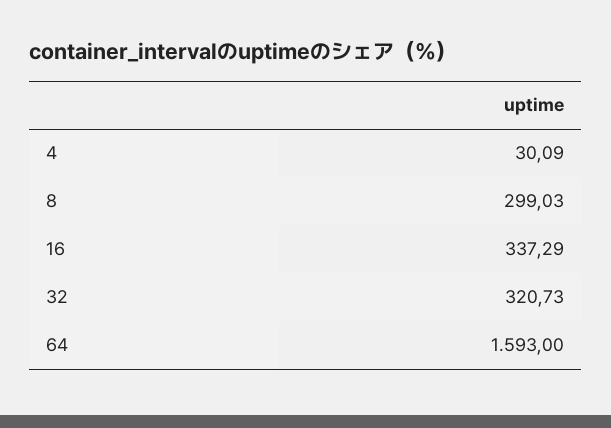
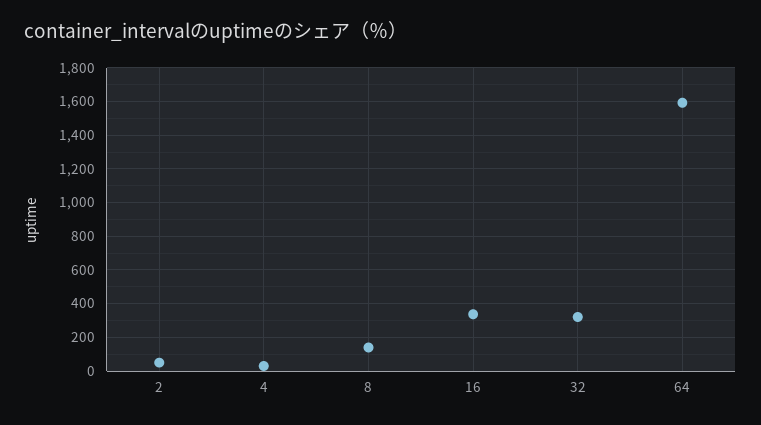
  {
    "4": 30.09,
-   "8": 299.03,
+   "8": 150,
    "16": 337.29,
    "32": 320.73,
-   "64": 1593
+   "64": 1593,
+   "2": 50
  }

